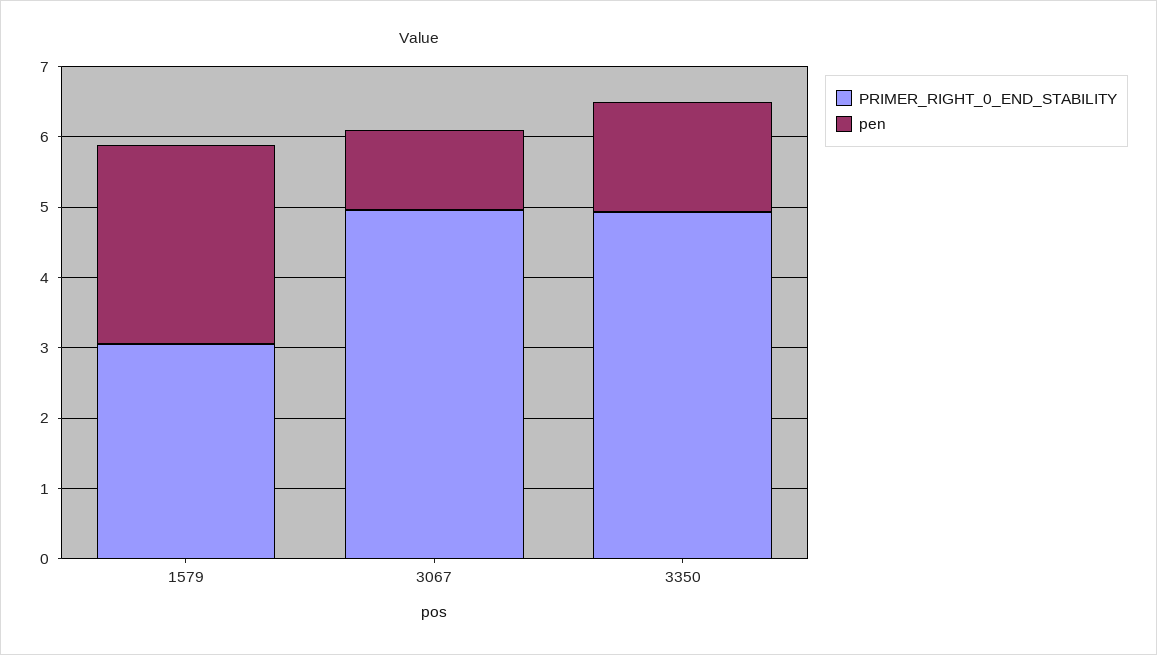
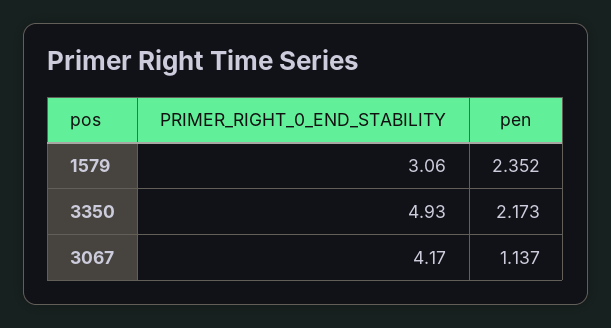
  {
    "PRIMER_RIGHT_0_END_STABILITY": {
      "1579": 3.06,
-     "3067": 5,
+     "3067": 4.17,
      "3350": 4.93
    },
    "pen": {
-     "1579": 2.8,
+     "1579": 2.352,
      "3067": 1.137,
-     "3350": 1.6
+     "3350": 2.173
    }
  }

